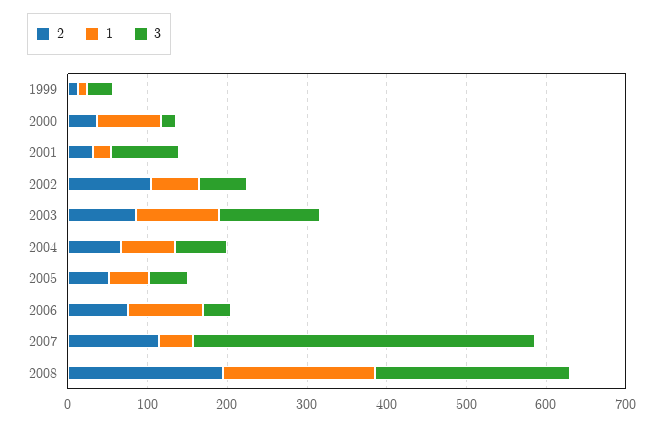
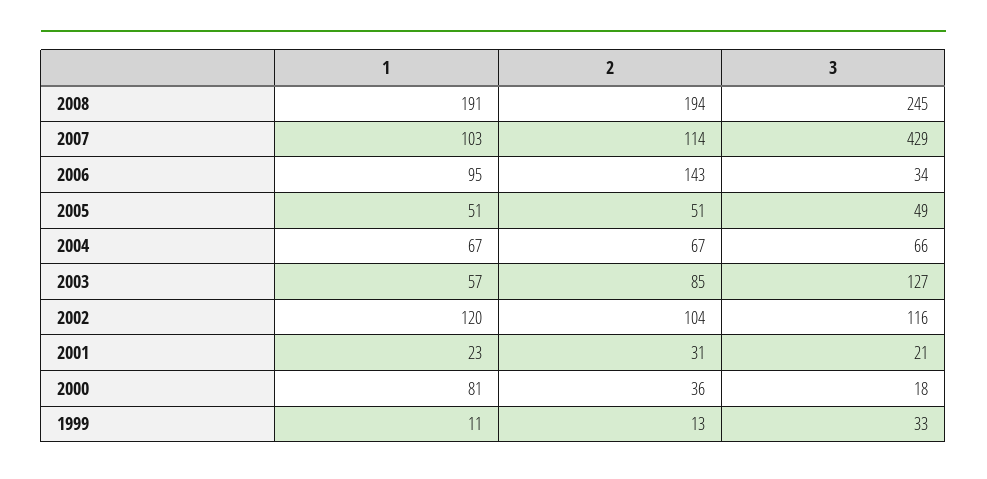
  {
    "2": {
      "1999": 13,
      "2000": 36,
      "2001": 31,
      "2002": 104,
      "2003": 85,
      "2004": 67,
      "2005": 51,
-     "2006": 80,
+     "2006": 143,
      "2007": 114,
      "2008": 194
    },
    "1": {
      "1999": 11,
      "2000": 81,
      "2001": 23,
-     "2002": 60,
+     "2002": 120,
-     "2003": 100,
+     "2003": 57,
      "2004": 67,
      "2005": 51,
      "2006": 95,
-     "2007": 40,
+     "2007": 103,
      "2008": 191
    },
    "3": {
      "1999": 33,
      "2000": 18,
-     "2001": 80,
+     "2001": 21,
-     "2002": 60,
+     "2002": 116,
      "2003": 127,
      "2004": 66,
      "2005": 49,
      "2006": 34,
      "2007": 429,
      "2008": 245
    }
  }

